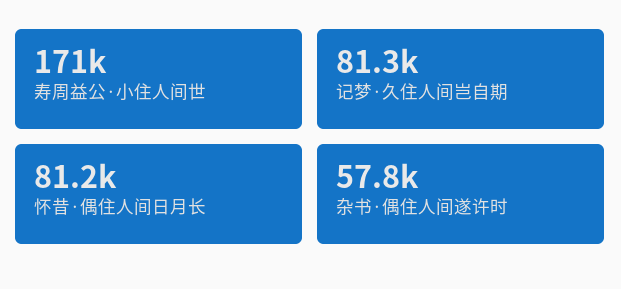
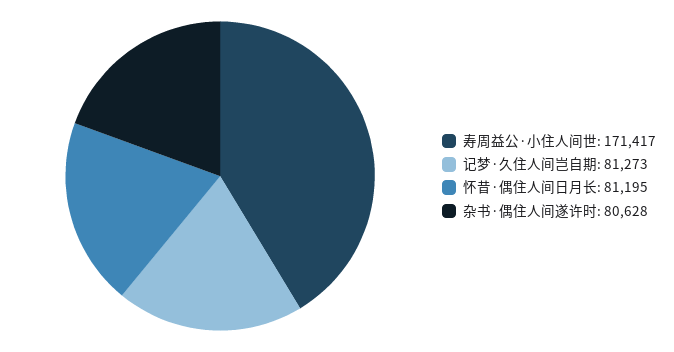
  {
    "寿周益公·小住人间世": 171417,
    "记梦·久住人间岂自期": 81273,
    "怀昔·偶住人间日月长": 81195,
-   "杂书·偶住人间遂许时": 57800
+   "杂书·偶住人间遂许时": 80628
  }

